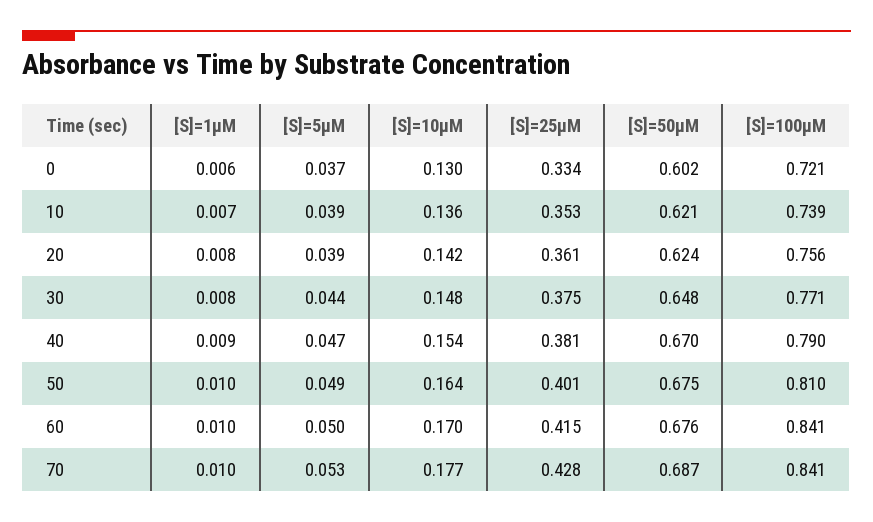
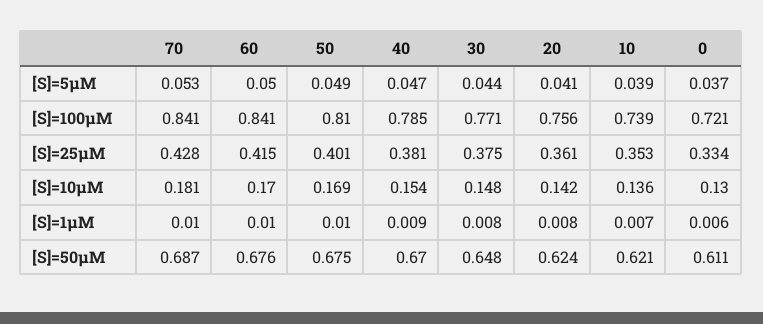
  {
    "[S]=1μM": {
      "0": 0.006,
      "10": 0.007,
      "20": 0.008,
      "30": 0.008,
      "40": 0.009,
      "50": 0.01,
      "60": 0.01,
      "70": 0.01
    },
    "[S]=5μM": {
      "0": 0.037,
      "10": 0.039,
-     "20": 0.039,
+     "20": 0.041,
      "30": 0.044,
      "40": 0.047,
      "50": 0.049,
      "60": 0.05,
      "70": 0.053
    },
    "[S]=10μM": {
      "0": 0.13,
      "10": 0.136,
      "20": 0.142,
      "30": 0.148,
      "40": 0.154,
-     "50": 0.164,
+     "50": 0.169,
      "60": 0.17,
-     "70": 0.177
+     "70": 0.181
    },
    "[S]=25μM": {
      "0": 0.334,
      "10": 0.353,
      "20": 0.361,
      "30": 0.375,
      "40": 0.381,
      "50": 0.401,
      "60": 0.415,
      "70": 0.428
    },
    "[S]=50μM": {
-     "0": 0.602,
+     "0": 0.611,
      "10": 0.621,
      "20": 0.624,
      "30": 0.648,
      "40": 0.67,
      "50": 0.675,
      "60": 0.676,
      "70": 0.687
    },
    "[S]=100μM": {
      "0": 0.721,
      "10": 0.739,
      "20": 0.756,
      "30": 0.771,
-     "40": 0.79,
+     "40": 0.785,
      "50": 0.81,
      "60": 0.841,
      "70": 0.841
    }
  }

